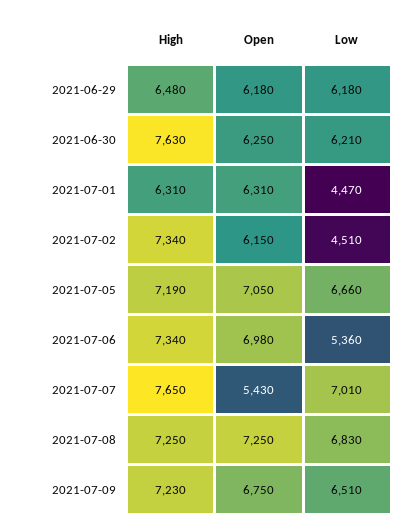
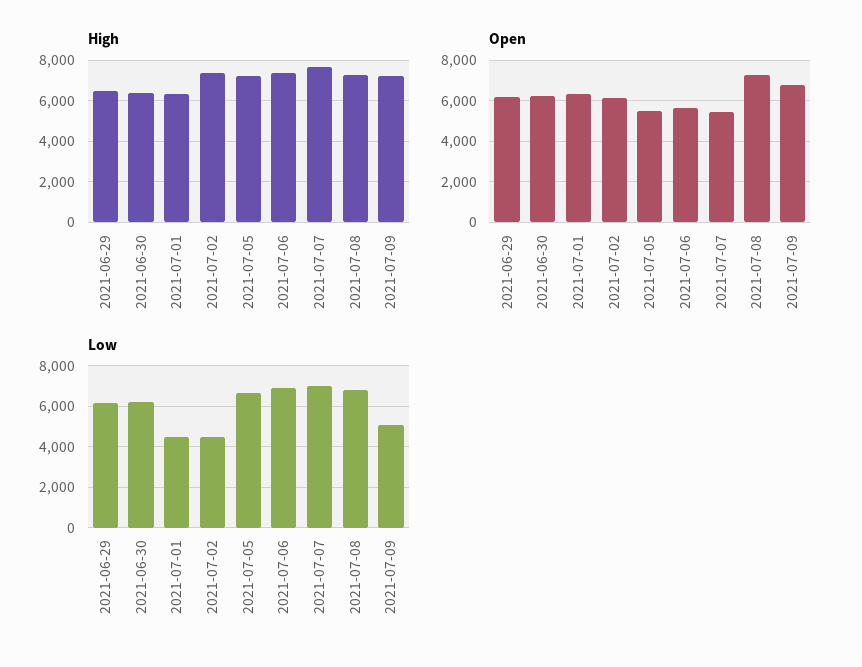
  {
    "High": {
      "2021-06-29": 6480,
-     "2021-06-30": 7630,
+     "2021-06-30": 6500,
      "2021-07-01": 6310,
      "2021-07-02": 7340,
      "2021-07-05": 7190,
      "2021-07-06": 7340,
      "2021-07-07": 7650,
      "2021-07-08": 7250,
      "2021-07-09": 7230
    },
    "Open": {
      "2021-06-29": 6180,
      "2021-06-30": 6250,
      "2021-07-01": 6310,
      "2021-07-02": 6150,
-     "2021-07-05": 7050,
+     "2021-07-05": 5500,
-     "2021-07-06": 6980,
+     "2021-07-06": 5500,
      "2021-07-07": 5430,
      "2021-07-08": 7250,
      "2021-07-09": 6750
    },
    "Low": {
      "2021-06-29": 6180,
      "2021-06-30": 6210,
      "2021-07-01": 4470,
      "2021-07-02": 4510,
      "2021-07-05": 6660,
-     "2021-07-06": 5360,
+     "2021-07-06": 7000,
      "2021-07-07": 7010,
      "2021-07-08": 6830,
-     "2021-07-09": 6510
+     "2021-07-09": 5000
    }
  }

